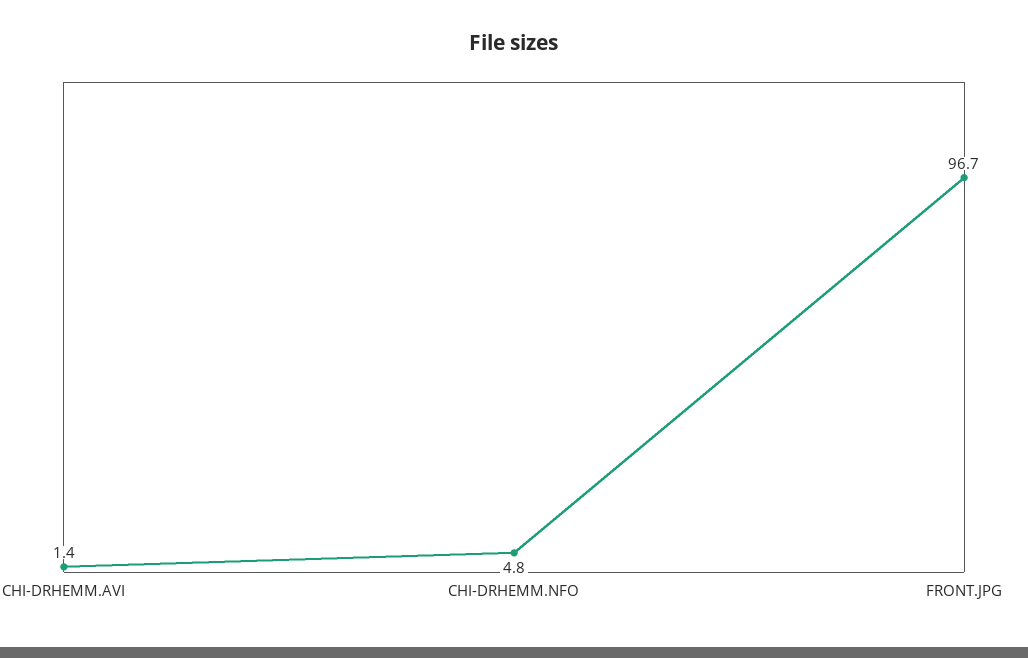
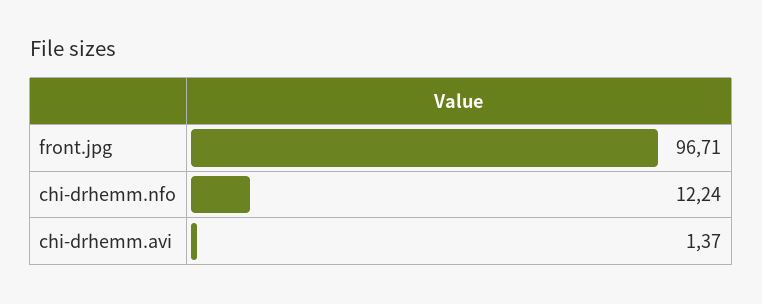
  {
    "CHI-DRHEMM.AVI": 1.37,
-   "CHI-DRHEMM.NFO": 4.8,
+   "CHI-DRHEMM.NFO": 12.24,
    "FRONT.JPG": 96.71
  }

